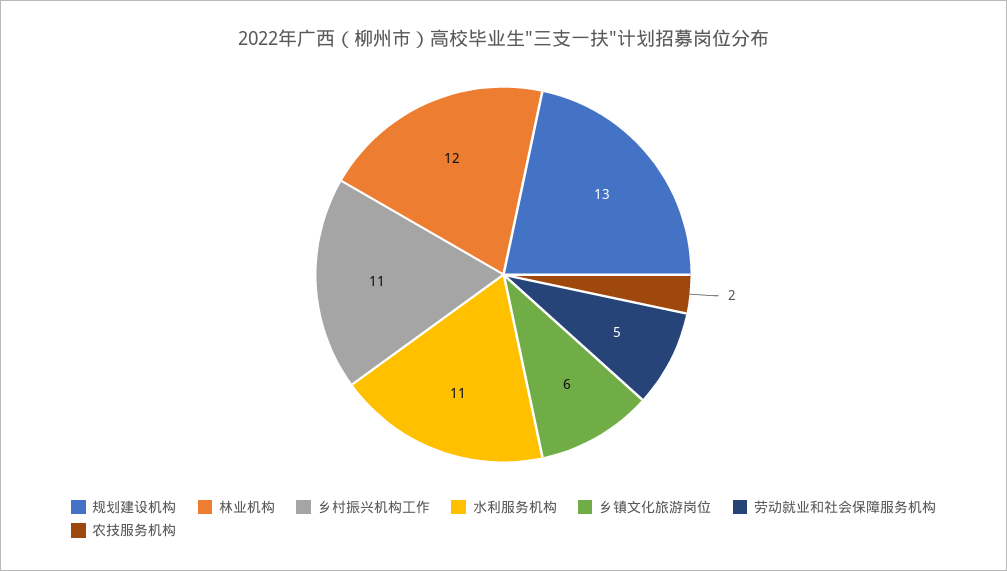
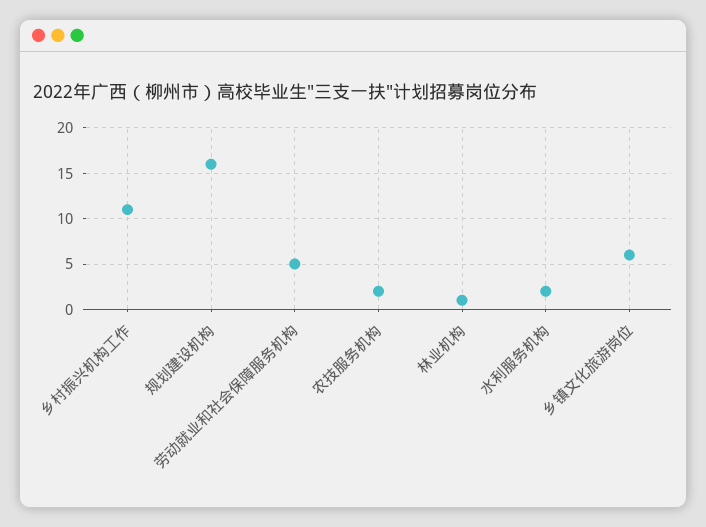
  {
-   "规划建设机构": 13,
+   "规划建设机构": 16,
-   "林业机构": 12,
+   "林业机构": 1,
    "乡村振兴机构工作": 11,
-   "水利服务机构": 11,
+   "水利服务机构": 2,
    "乡镇文化旅游岗位": 6,
    "劳动就业和社会保障服务机构": 5,
    "农技服务机构": 2
  }

